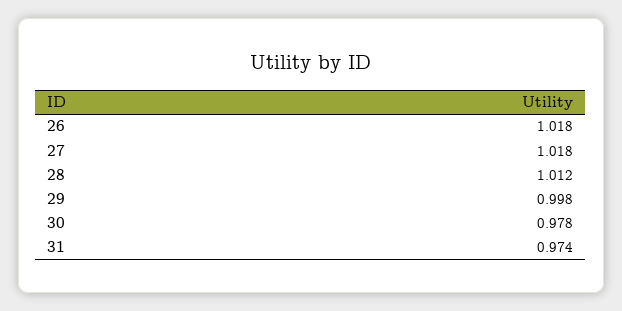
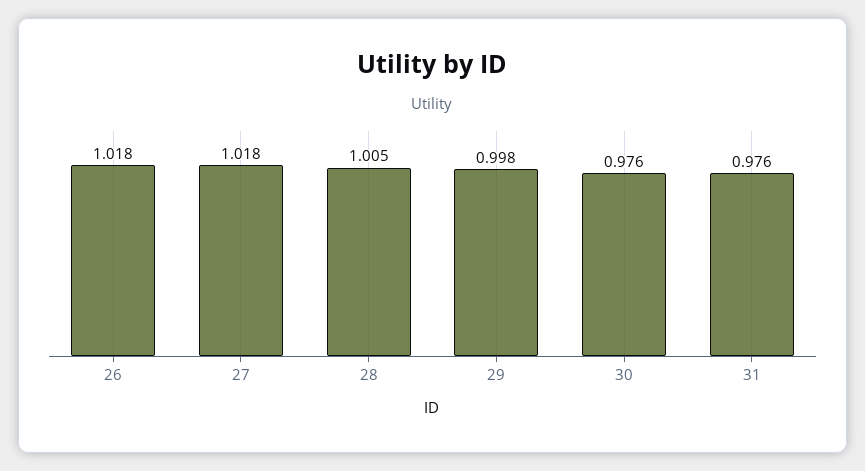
  {
    "26": 1.018,
    "27": 1.018,
-   "28": 1.012,
+   "28": 1.005,
    "29": 0.998,
-   "30": 0.978,
+   "30": 0.976,
-   "31": 0.974
+   "31": 0.976
  }

